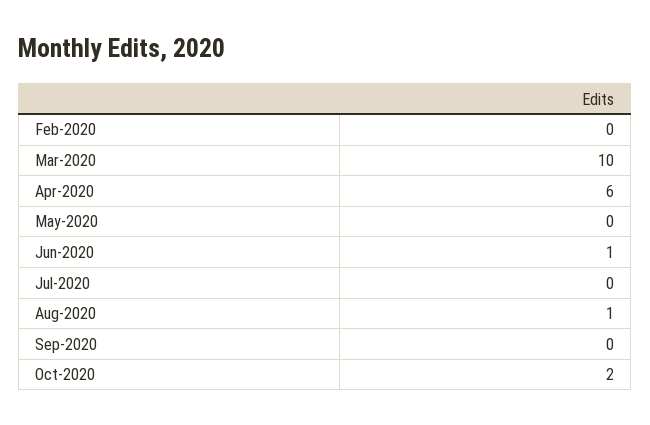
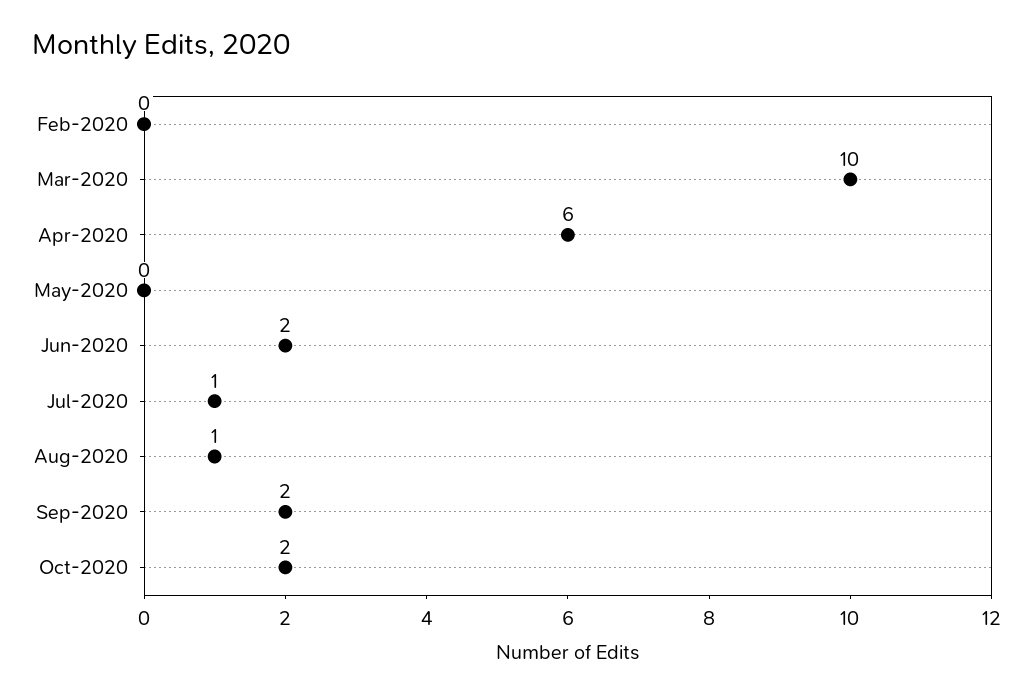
  {
    "Feb-2020": 0,
    "Mar-2020": 10,
    "Apr-2020": 6,
    "May-2020": 0,
-   "Jun-2020": 1,
+   "Jun-2020": 2,
-   "Jul-2020": 0,
+   "Jul-2020": 1,
    "Aug-2020": 1,
-   "Sep-2020": 0,
+   "Sep-2020": 2,
    "Oct-2020": 2
  }

